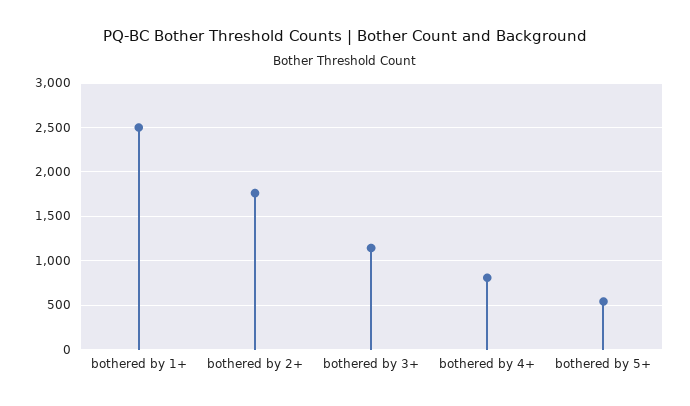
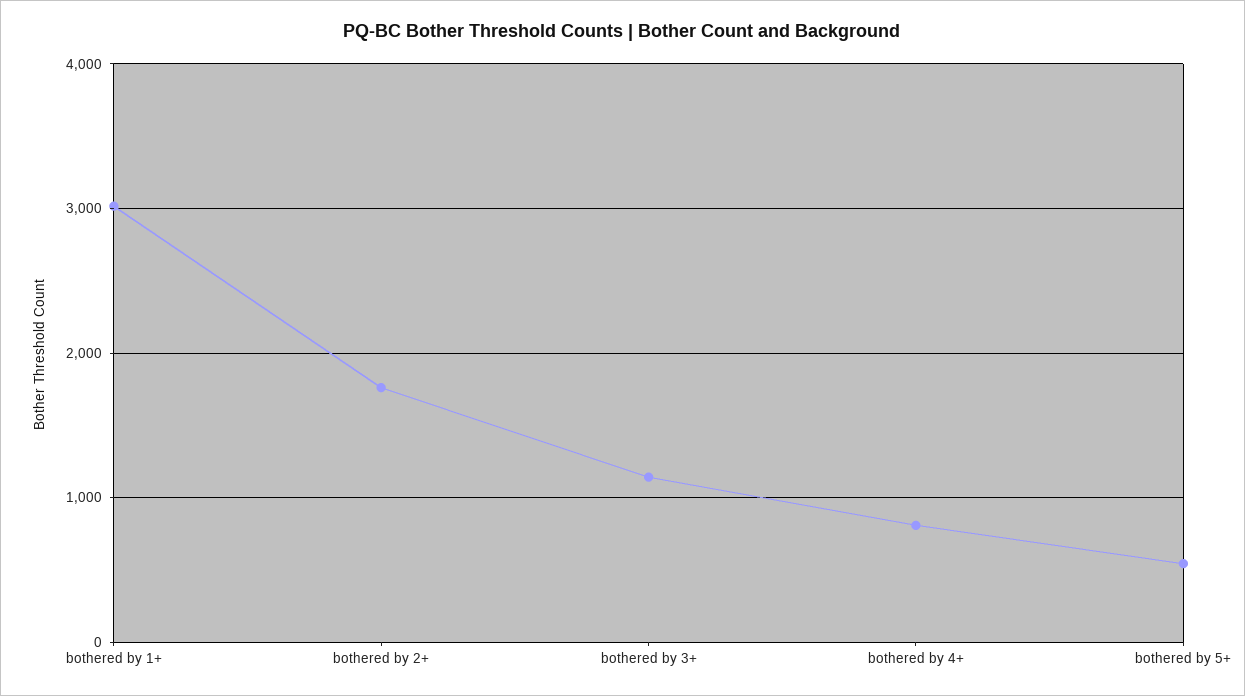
  {
-   "bothered by 1+": 2500,
+   "bothered by 1+": 3000,
    "bothered by 2+": 1800,
    "bothered by 3+": 1100,
    "bothered by 4+": 800,
    "bothered by 5+": 500
  }

